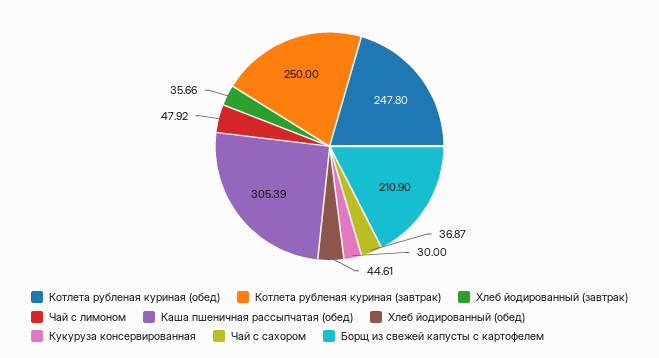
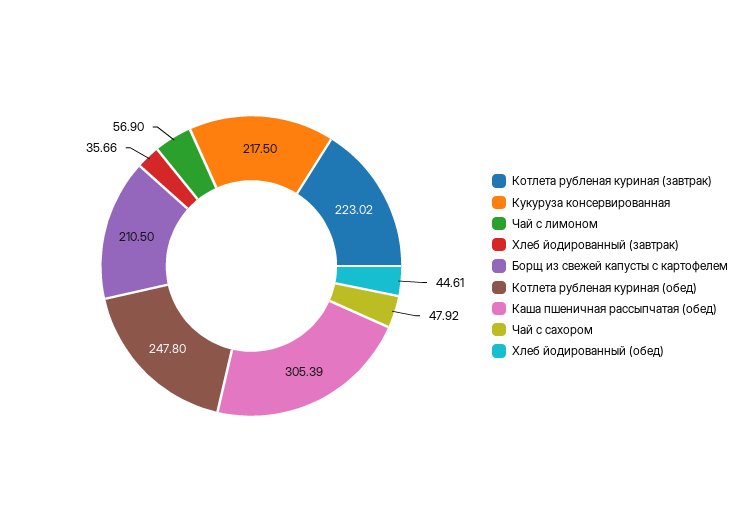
  {
    "Котлета рубленая куриная (обед)": 247.8,
-   "Котлета рубленая куриная (завтрак)": 250,
+   "Котлета рубленая куриная (завтрак)": 223.02,
    "Хлеб йодированный (завтрак)": 35.66,
-   "Чай с лимоном": 47.92,
+   "Чай с лимоном": 56.9,
    "Каша пшеничная рассыпчатая (обед)": 305.39,
    "Хлеб йодированный (обед)": 44.61,
-   "Кукуруза консервированная": 30,
+   "Кукуруза консервированная": 217.5,
-   "Чай с сахором": 36.87,
+   "Чай с сахором": 47.92,
-   "Борщ из свежей капусты с картофелем": 210.9
+   "Борщ из свежей капусты с картофелем": 210.5
  }

